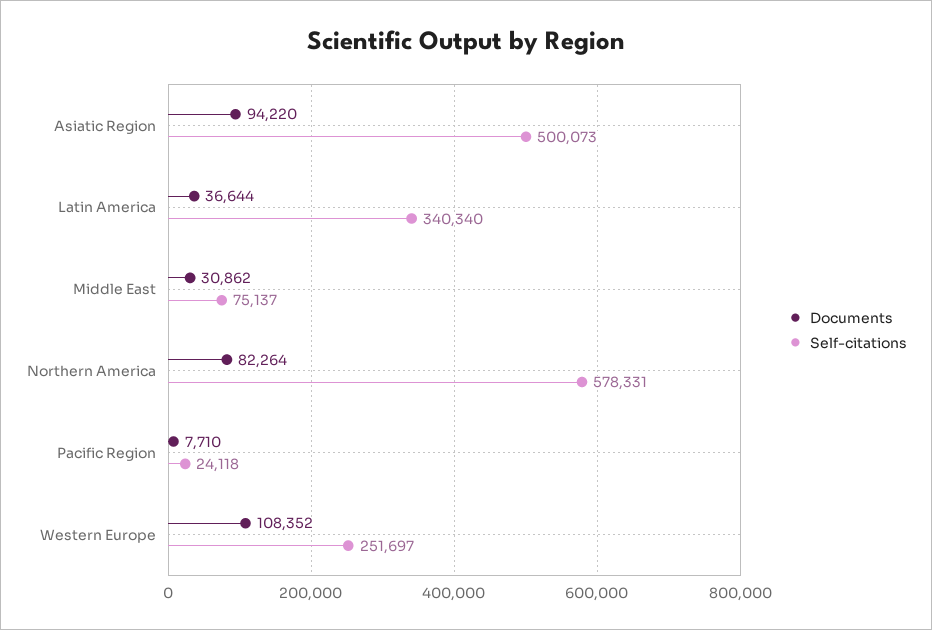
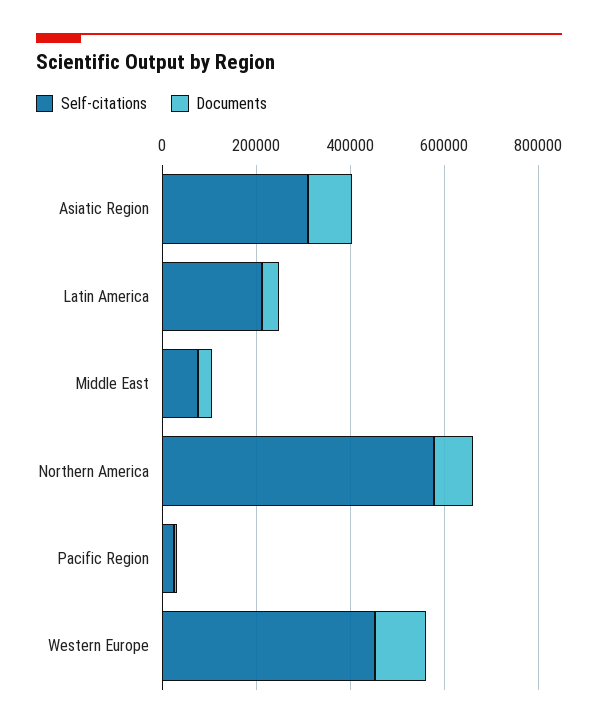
  {
    "Documents": {
      "Asiatic Region": 94220,
      "Latin America": 36644,
      "Middle East": 30862,
      "Northern America": 82264,
      "Pacific Region": 7710,
      "Western Europe": 108352
    },
    "Self-citations": {
-     "Asiatic Region": 500073,
+     "Asiatic Region": 300000,
-     "Latin America": 340340,
+     "Latin America": 200000,
      "Middle East": 75137,
      "Northern America": 578331,
      "Pacific Region": 24118,
-     "Western Europe": 251697
+     "Western Europe": 450000
    }
  }

